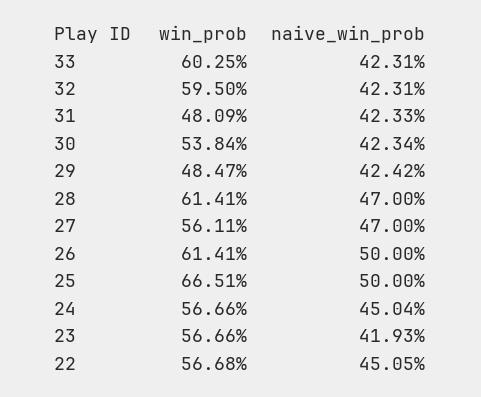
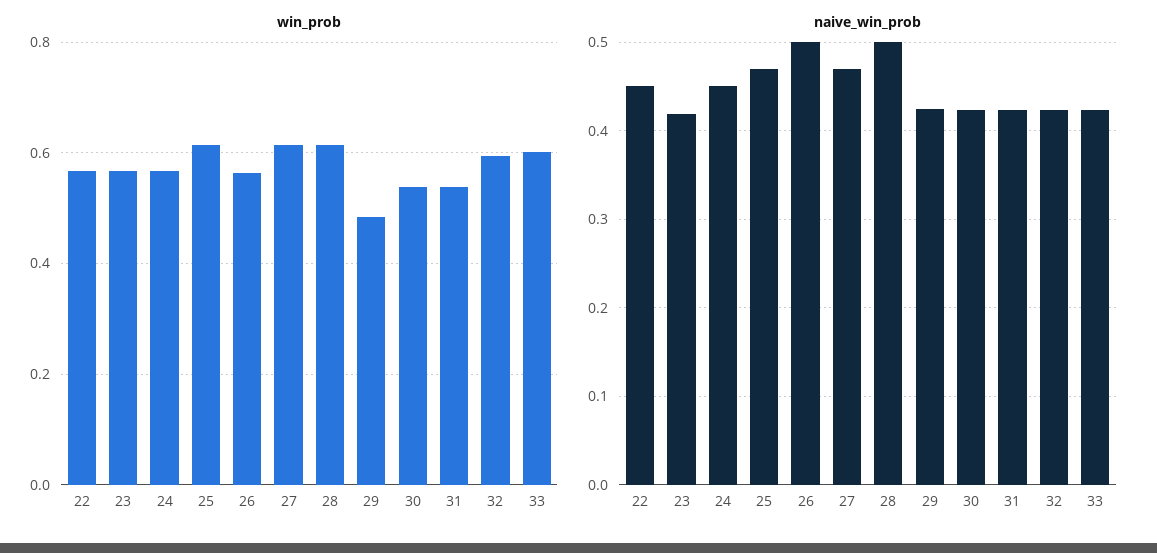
  {
    "win_prob": {
      "33": 0.6025,
      "32": 0.595,
-     "31": 0.4809,
+     "31": 0.54,
      "30": 0.5384,
      "29": 0.4847,
      "28": 0.6141,
-     "27": 0.5611,
+     "27": 0.62,
-     "26": 0.6141,
+     "26": 0.56,
-     "25": 0.6651,
+     "25": 0.62,
      "24": 0.5666,
      "23": 0.5666,
      "22": 0.5668
    },
    "naive_win_prob": {
      "33": 0.4231,
      "32": 0.4231,
      "31": 0.4233,
      "30": 0.4234,
      "29": 0.4242,
-     "28": 0.47,
+     "28": 0.5,
      "27": 0.47,
      "26": 0.5,
-     "25": 0.5,
+     "25": 0.47,
      "24": 0.4504,
      "23": 0.4193,
      "22": 0.4505
    }
  }

